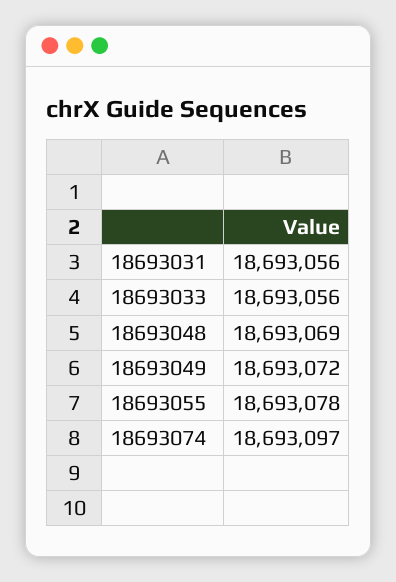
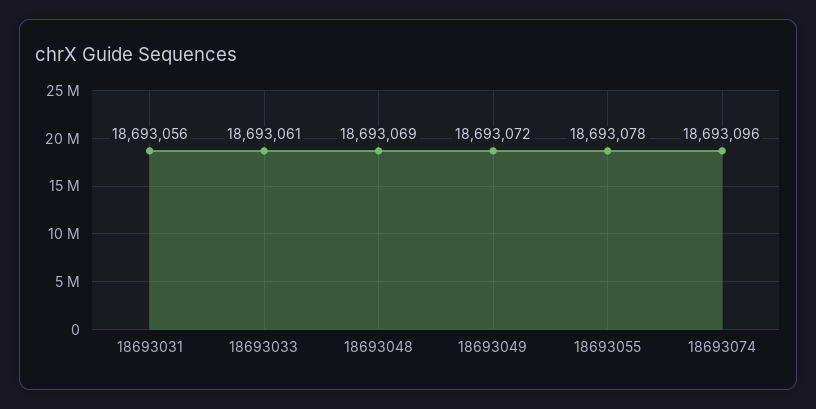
  {
    "18693031": 18693056,
-   "18693033": 18693056,
+   "18693033": 18693061,
    "18693048": 18693069,
    "18693049": 18693072,
    "18693055": 18693078,
-   "18693074": 18693097
+   "18693074": 18693096
  }

